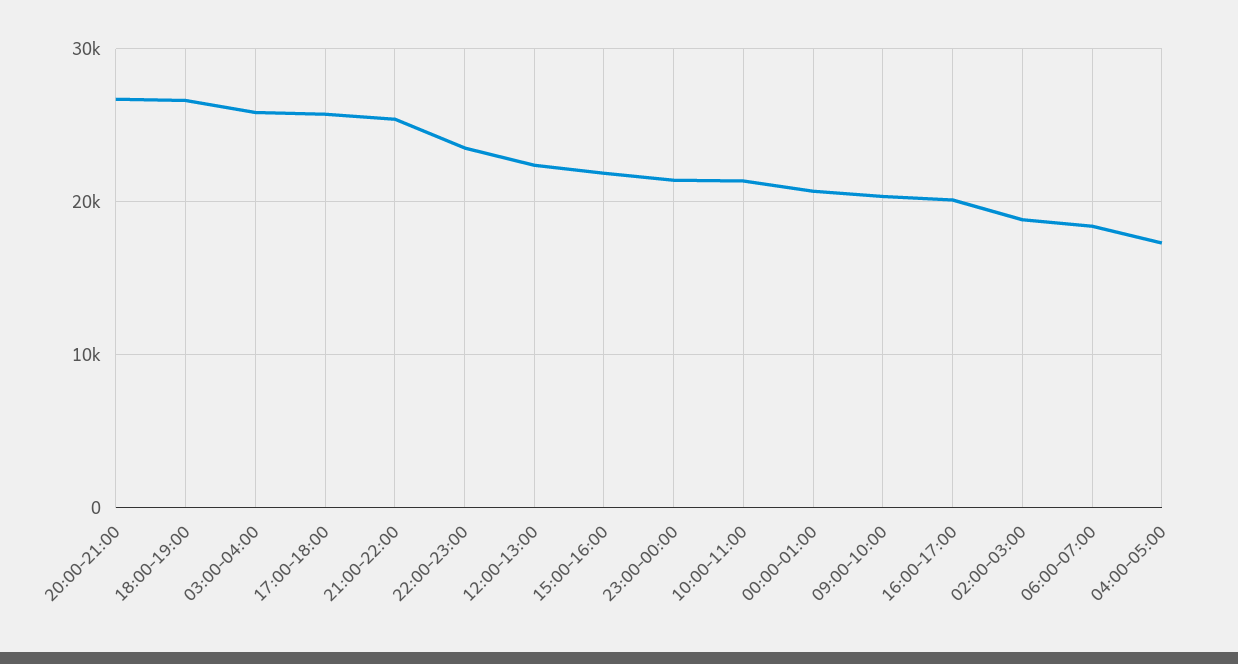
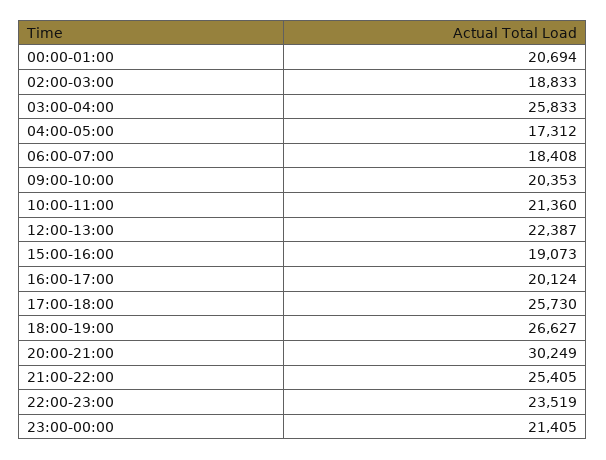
  {
-   "20:00-21:00": 27000,
+   "20:00-21:00": 30249,
    "18:00-19:00": 26627,
    "03:00-04:00": 25833,
    "17:00-18:00": 25730,
    "21:00-22:00": 25405,
    "22:00-23:00": 23519,
    "12:00-13:00": 22387,
-   "15:00-16:00": 22000,
+   "15:00-16:00": 19073,
    "23:00-00:00": 21405,
    "10:00-11:00": 21360,
    "00:00-01:00": 20694,
    "09:00-10:00": 20353,
    "16:00-17:00": 20124,
    "02:00-03:00": 18833,
    "06:00-07:00": 18408,
    "04:00-05:00": 17312
  }

